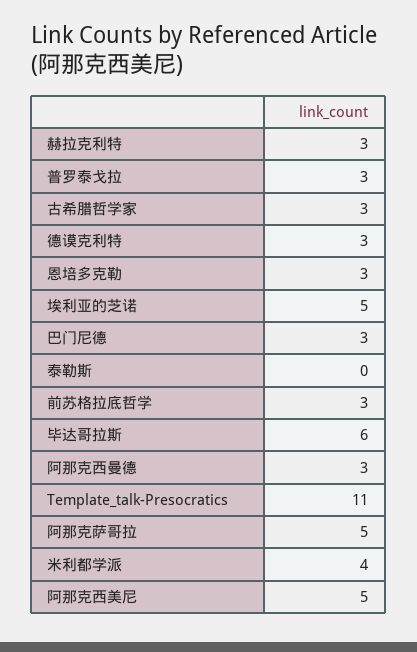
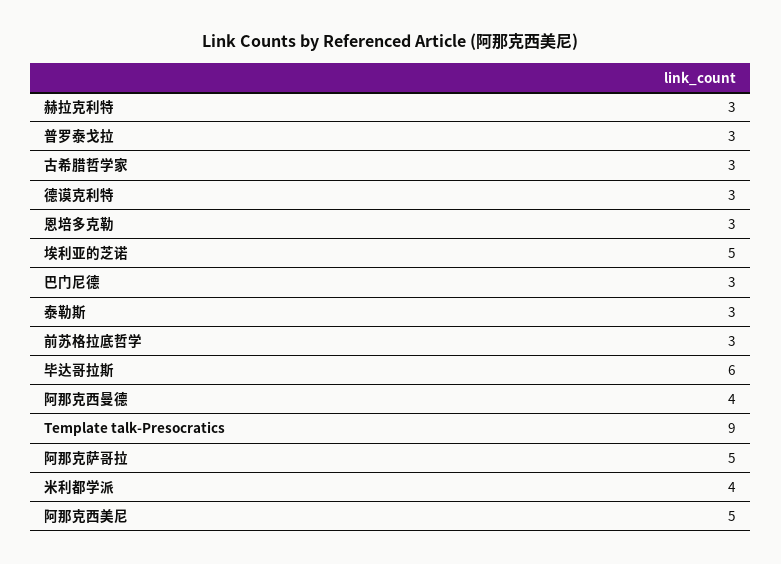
  {
    "赫拉克利特": 3,
    "普罗泰戈拉": 3,
    "古希腊哲学家": 3,
    "德谟克利特": 3,
    "恩培多克勒": 3,
    "埃利亚的芝诺": 5,
    "巴门尼德": 3,
-   "泰勒斯": 0,
+   "泰勒斯": 3,
    "前苏格拉底哲学": 3,
    "毕达哥拉斯": 6,
-   "阿那克西曼德": 3,
+   "阿那克西曼德": 4,
-   "Template_talk-Presocratics": 11,
+   "Template_talk-Presocratics": 9,
    "阿那克萨哥拉": 5,
    "米利都学派": 4,
    "阿那克西美尼": 5
  }

